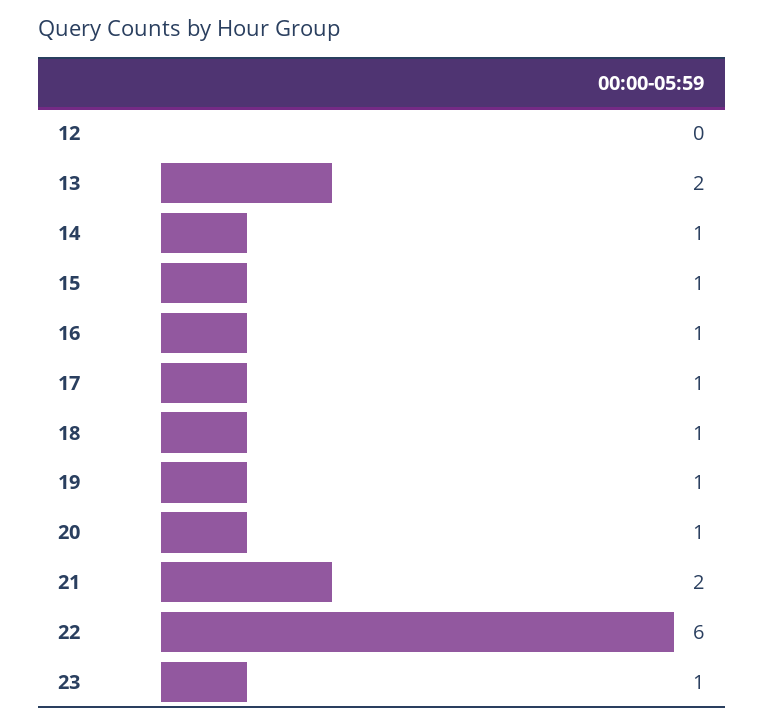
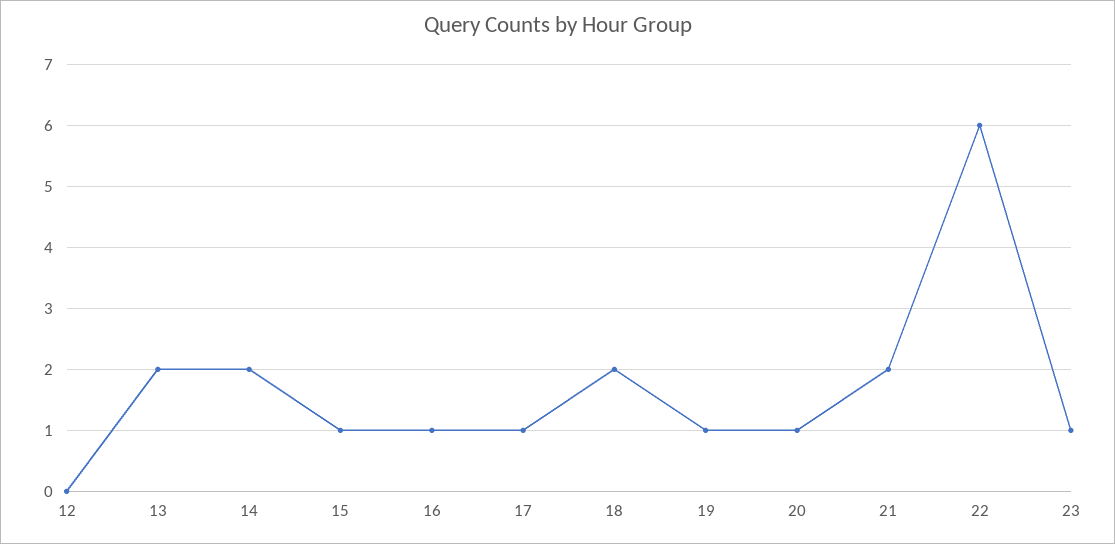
  {
    "12": 0,
    "13": 2,
-   "14": 1,
+   "14": 2,
    "15": 1,
    "16": 1,
    "17": 1,
-   "18": 1,
+   "18": 2,
    "19": 1,
    "20": 1,
    "21": 2,
    "22": 6,
    "23": 1
  }

